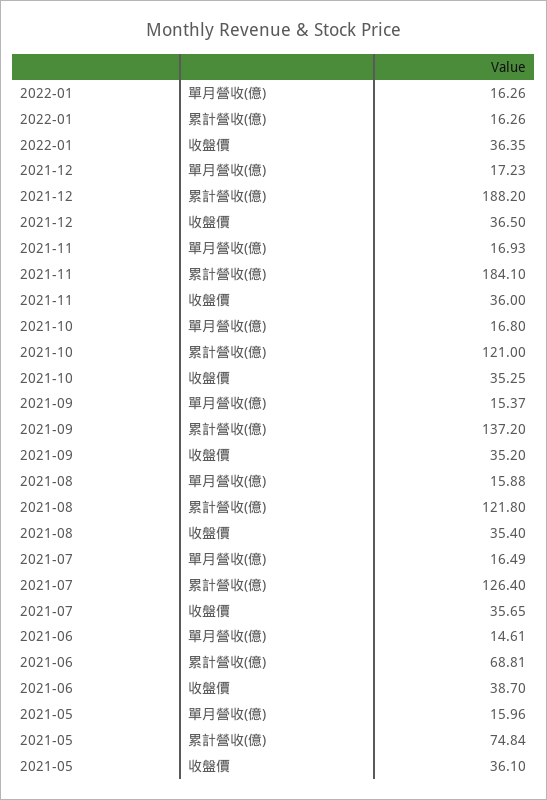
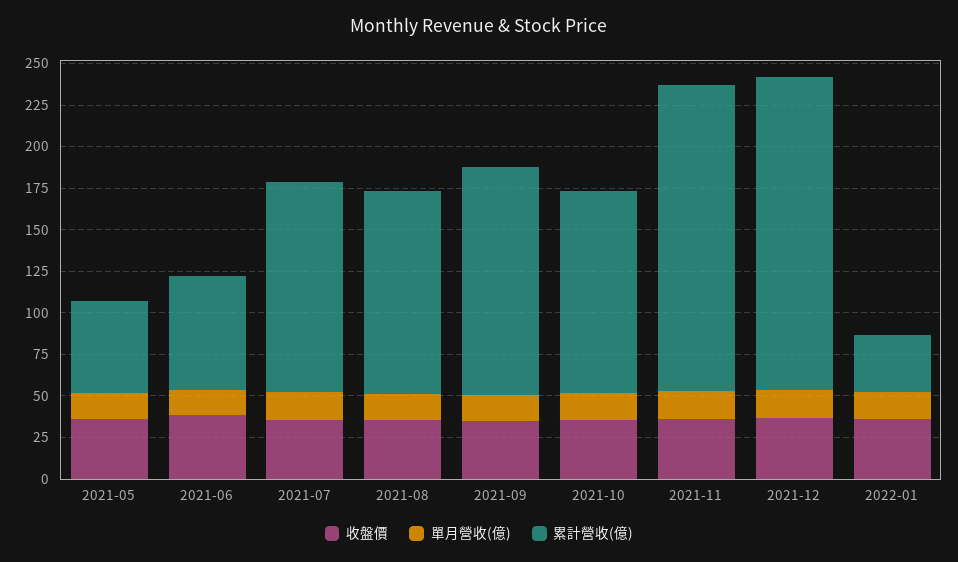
  {
    "單月營收(億)": {
      "2022-01": 16.26,
      "2021-12": 17.23,
      "2021-11": 16.93,
      "2021-10": 16.8,
      "2021-09": 15.37,
      "2021-08": 15.88,
      "2021-07": 16.49,
      "2021-06": 14.61,
      "2021-05": 15.96
    },
    "累計營收(億)": {
-     "2022-01": 16.26,
+     "2022-01": 35,
      "2021-12": 188.2,
      "2021-11": 184.1,
      "2021-10": 121,
      "2021-09": 137.2,
      "2021-08": 121.8,
      "2021-07": 126.4,
      "2021-06": 68.81,
-     "2021-05": 74.84
+     "2021-05": 55
    },
    "收盤價": {
      "2022-01": 36.35,
      "2021-12": 36.5,
      "2021-11": 36,
      "2021-10": 35.25,
      "2021-09": 35.2,
      "2021-08": 35.4,
      "2021-07": 35.65,
      "2021-06": 38.7,
      "2021-05": 36.1
    }
  }

